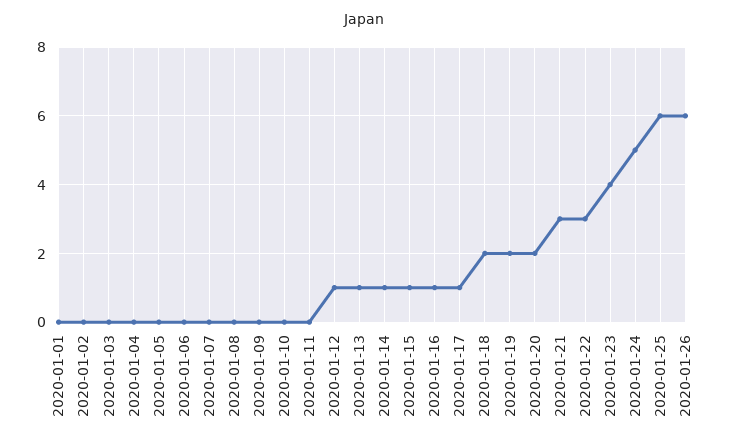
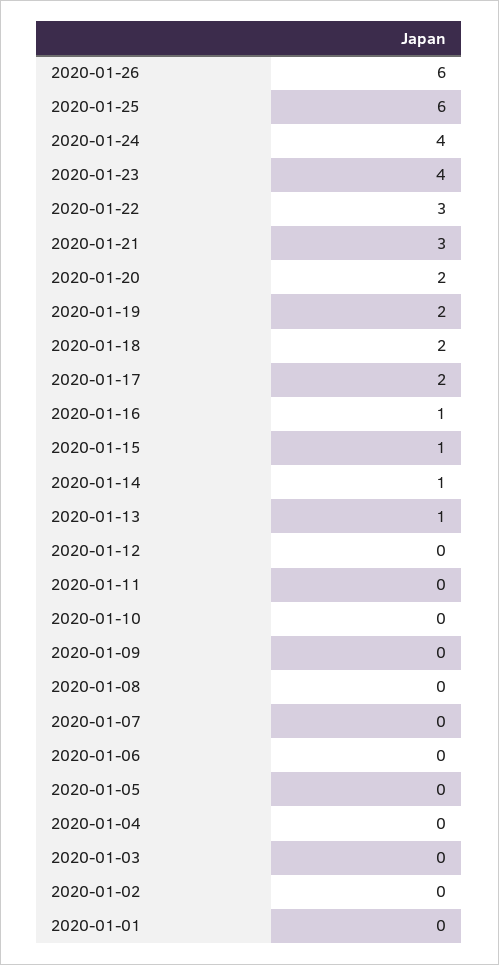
  {
    "2020-01-01": 0,
    "2020-01-02": 0,
    "2020-01-03": 0,
    "2020-01-04": 0,
    "2020-01-05": 0,
    "2020-01-06": 0,
    "2020-01-07": 0,
    "2020-01-08": 0,
    "2020-01-09": 0,
    "2020-01-10": 0,
    "2020-01-11": 0,
-   "2020-01-12": 1,
+   "2020-01-12": 0,
    "2020-01-13": 1,
    "2020-01-14": 1,
    "2020-01-15": 1,
    "2020-01-16": 1,
-   "2020-01-17": 1,
+   "2020-01-17": 2,
    "2020-01-18": 2,
    "2020-01-19": 2,
    "2020-01-20": 2,
    "2020-01-21": 3,
    "2020-01-22": 3,
    "2020-01-23": 4,
-   "2020-01-24": 5,
+   "2020-01-24": 4,
    "2020-01-25": 6,
    "2020-01-26": 6
  }

